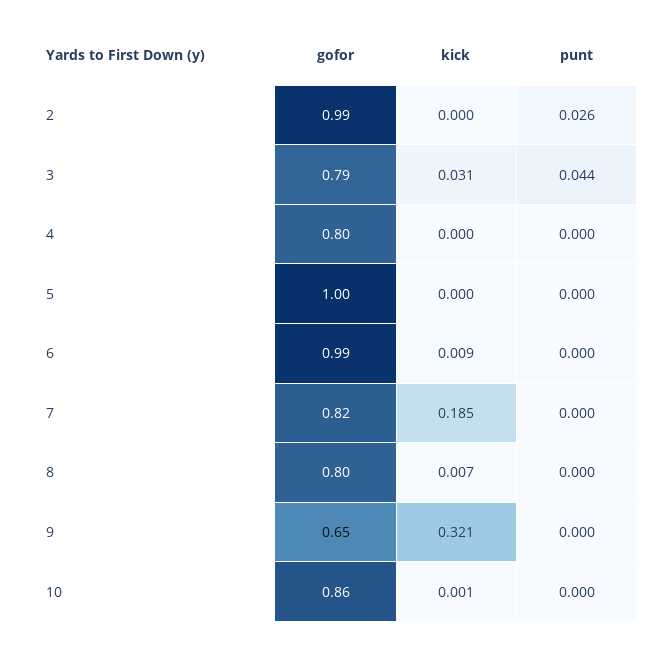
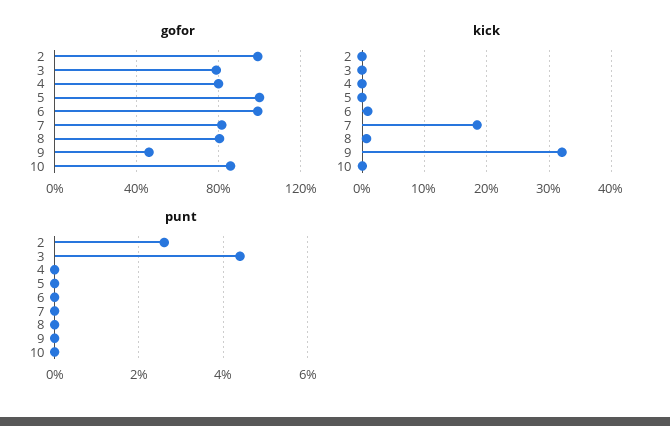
  {
    "gofor": {
      "2": 0.99,
      "3": 0.79,
      "4": 0.8,
      "5": 1,
      "6": 0.99,
      "7": 0.82,
      "8": 0.8,
-     "9": 0.65,
+     "9": 0.45,
      "10": 0.86
    },
    "kick": {
      "2": 0,
-     "3": 0.031,
+     "3": 0,
      "4": 0,
      "5": 0,
      "6": 0.009,
      "7": 0.185,
      "8": 0.007,
      "9": 0.321,
      "10": 0.001
    },
    "punt": {
      "2": 0.026,
      "3": 0.044,
      "4": 0,
      "5": 0,
      "6": 0,
      "7": 0,
      "8": 0,
      "9": 0,
      "10": 0
    }
  }

